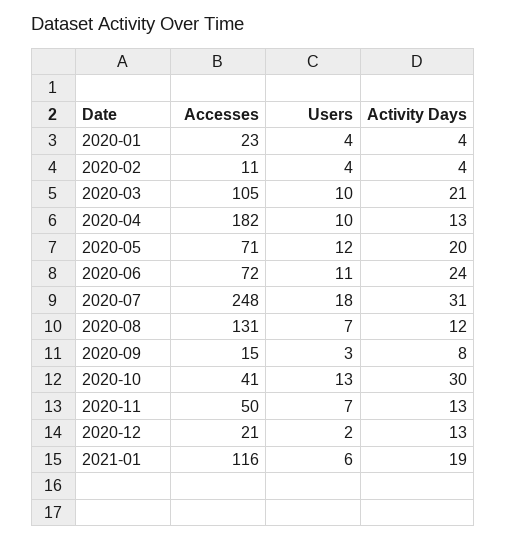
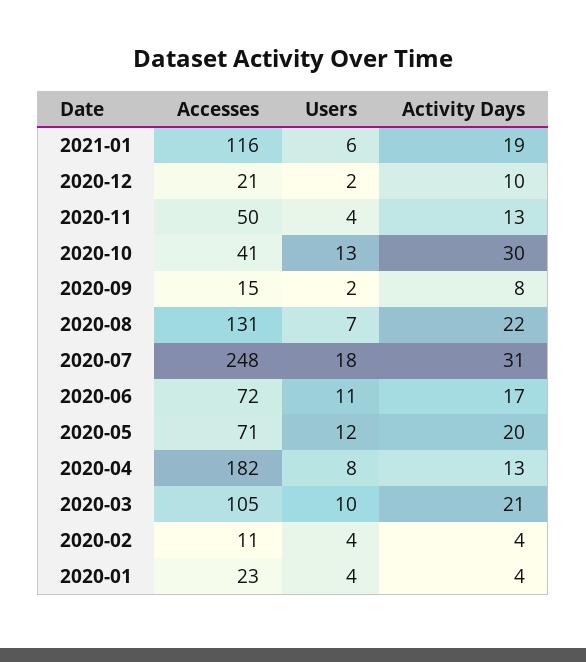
  {
    "Accesses": {
      "2020-01": 23,
      "2020-02": 11,
      "2020-03": 105,
      "2020-04": 182,
      "2020-05": 71,
      "2020-06": 72,
      "2020-07": 248,
      "2020-08": 131,
      "2020-09": 15,
      "2020-10": 41,
      "2020-11": 50,
      "2020-12": 21,
      "2021-01": 116
    },
    "Users": {
      "2020-01": 4,
      "2020-02": 4,
      "2020-03": 10,
-     "2020-04": 10,
+     "2020-04": 8,
      "2020-05": 12,
      "2020-06": 11,
      "2020-07": 18,
      "2020-08": 7,
-     "2020-09": 3,
+     "2020-09": 2,
      "2020-10": 13,
-     "2020-11": 7,
+     "2020-11": 4,
      "2020-12": 2,
      "2021-01": 6
    },
    "Activity Days": {
      "2020-01": 4,
      "2020-02": 4,
      "2020-03": 21,
      "2020-04": 13,
      "2020-05": 20,
-     "2020-06": 24,
+     "2020-06": 17,
      "2020-07": 31,
-     "2020-08": 12,
+     "2020-08": 22,
      "2020-09": 8,
      "2020-10": 30,
      "2020-11": 13,
-     "2020-12": 13,
+     "2020-12": 10,
      "2021-01": 19
    }
  }

